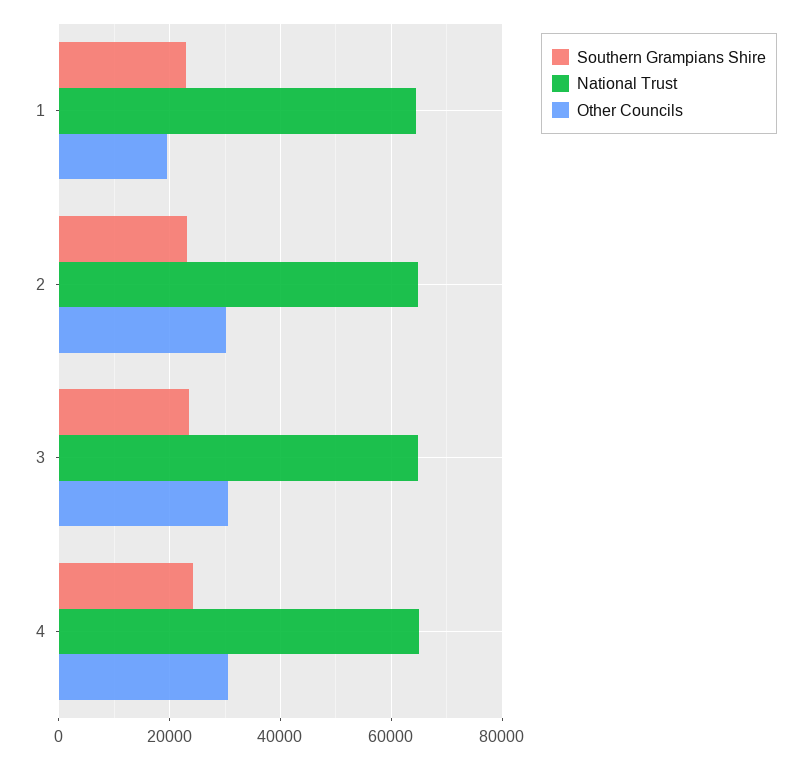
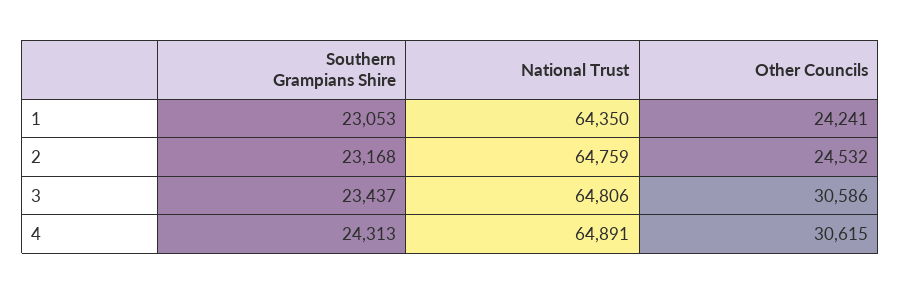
  {
    "Southern Grampians Shire": {
      "1": 23053,
      "2": 23168,
      "3": 23437,
      "4": 24313
    },
    "National Trust": {
      "1": 64350,
      "2": 64759,
      "3": 64806,
      "4": 64891
    },
    "Other Councils": {
-     "1": 20000,
+     "1": 24241,
-     "2": 30000,
+     "2": 24532,
      "3": 30586,
      "4": 30615
    }
  }

